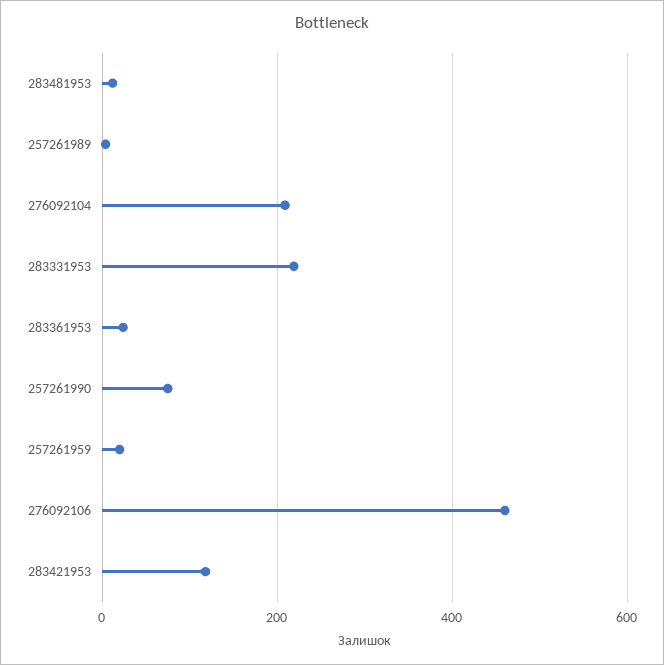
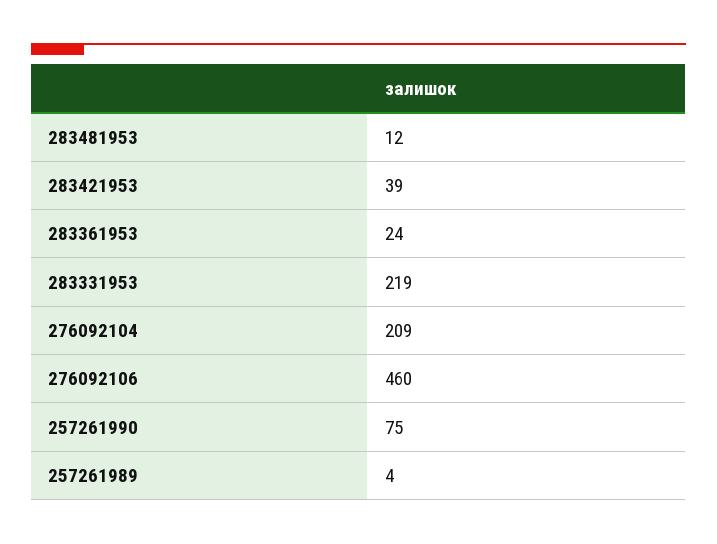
  {
    "283481953": 12,
    "257261989": 4,
    "276092104": 209,
    "283331953": 219,
    "283361953": 24,
    "257261990": 75,
-   "257261959": 20,
    "276092106": 460,
-   "283421953": 120
+   "283421953": 39
  }

